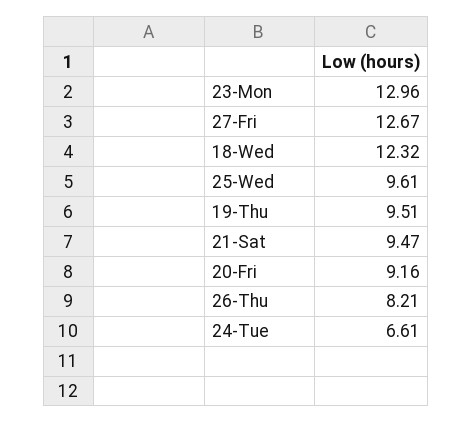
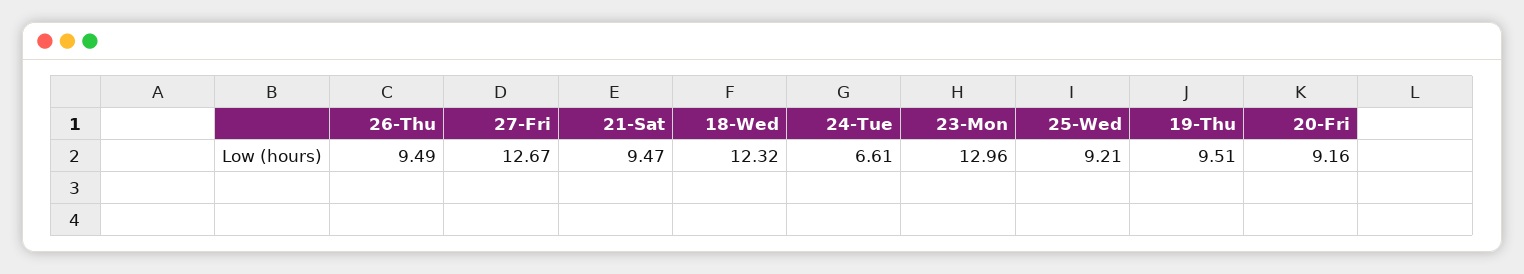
  {
    "23-Mon": 12.96,
    "27-Fri": 12.67,
    "18-Wed": 12.32,
-   "25-Wed": 9.61,
+   "25-Wed": 9.21,
    "19-Thu": 9.51,
    "21-Sat": 9.47,
    "20-Fri": 9.16,
-   "26-Thu": 8.21,
+   "26-Thu": 9.49,
    "24-Tue": 6.61
  }

